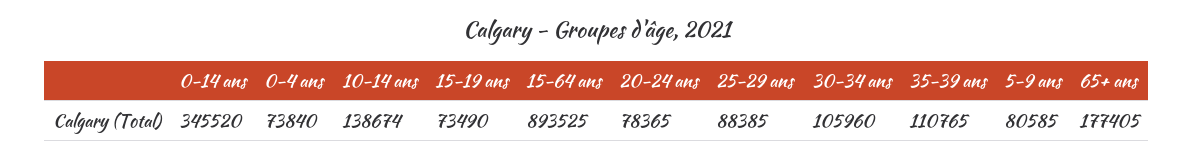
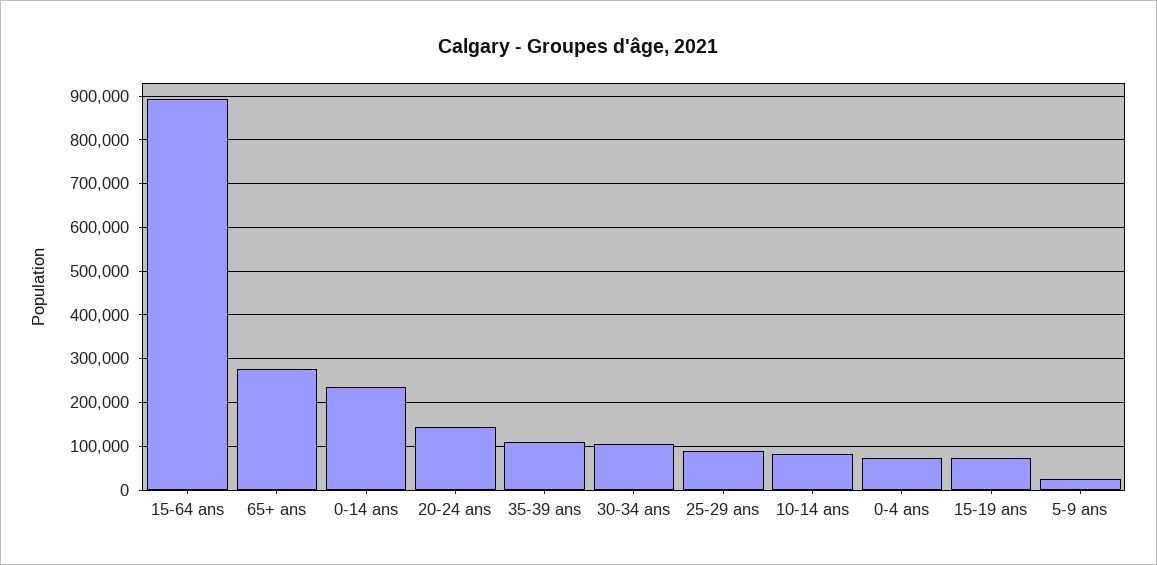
  {
-   "0-14 ans": 345520,
+   "0-14 ans": 240000,
    "0-4 ans": 73840,
-   "10-14 ans": 138674,
+   "10-14 ans": 80000,
    "15-19 ans": 73490,
    "15-64 ans": 893525,
-   "20-24 ans": 78365,
+   "20-24 ans": 140000,
    "25-29 ans": 88385,
    "30-34 ans": 105960,
    "35-39 ans": 110765,
-   "5-9 ans": 80585,
+   "5-9 ans": 20000,
-   "65+ ans": 177405
+   "65+ ans": 280000
  }

